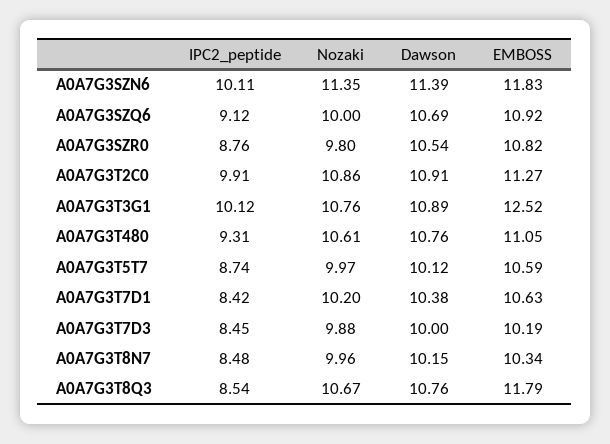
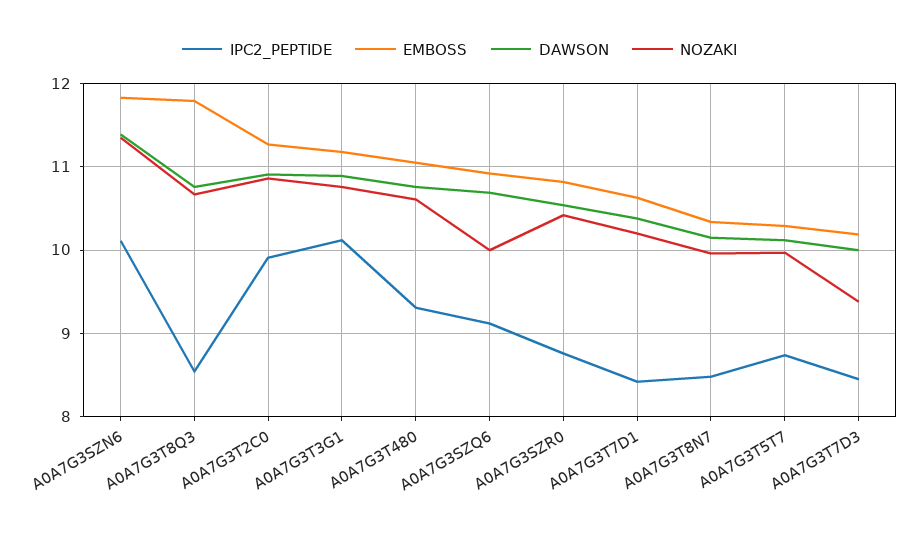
  {
    "IPC2_peptide": {
      "A0A7G3SZN6": 10.11,
      "A0A7G3SZQ6": 9.12,
      "A0A7G3SZR0": 8.76,
      "A0A7G3T2C0": 9.91,
      "A0A7G3T3G1": 10.12,
      "A0A7G3T480": 9.31,
      "A0A7G3T5T7": 8.74,
      "A0A7G3T7D1": 8.42,
      "A0A7G3T7D3": 8.45,
      "A0A7G3T8N7": 8.48,
      "A0A7G3T8Q3": 8.54
    },
    "Nozaki": {
      "A0A7G3SZN6": 11.35,
      "A0A7G3SZQ6": 10,
-     "A0A7G3SZR0": 9.8,
+     "A0A7G3SZR0": 10.4,
      "A0A7G3T2C0": 10.86,
      "A0A7G3T3G1": 10.76,
      "A0A7G3T480": 10.61,
      "A0A7G3T5T7": 9.97,
      "A0A7G3T7D1": 10.2,
-     "A0A7G3T7D3": 9.88,
+     "A0A7G3T7D3": 9.4,
      "A0A7G3T8N7": 9.96,
      "A0A7G3T8Q3": 10.67
    },
    "Dawson": {
      "A0A7G3SZN6": 11.39,
      "A0A7G3SZQ6": 10.69,
      "A0A7G3SZR0": 10.54,
      "A0A7G3T2C0": 10.91,
      "A0A7G3T3G1": 10.89,
      "A0A7G3T480": 10.76,
      "A0A7G3T5T7": 10.12,
      "A0A7G3T7D1": 10.38,
      "A0A7G3T7D3": 10,
      "A0A7G3T8N7": 10.15,
      "A0A7G3T8Q3": 10.76
    },
    "EMBOSS": {
      "A0A7G3SZN6": 11.83,
      "A0A7G3SZQ6": 10.92,
      "A0A7G3SZR0": 10.82,
      "A0A7G3T2C0": 11.27,
-     "A0A7G3T3G1": 12.52,
+     "A0A7G3T3G1": 11.2,
      "A0A7G3T480": 11.05,
-     "A0A7G3T5T7": 10.59,
+     "A0A7G3T5T7": 10.3,
      "A0A7G3T7D1": 10.63,
      "A0A7G3T7D3": 10.19,
      "A0A7G3T8N7": 10.34,
      "A0A7G3T8Q3": 11.79
    }
  }

